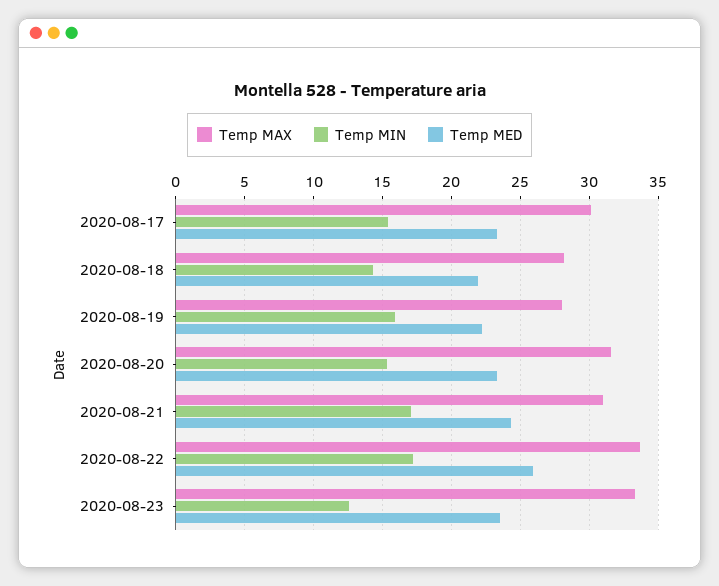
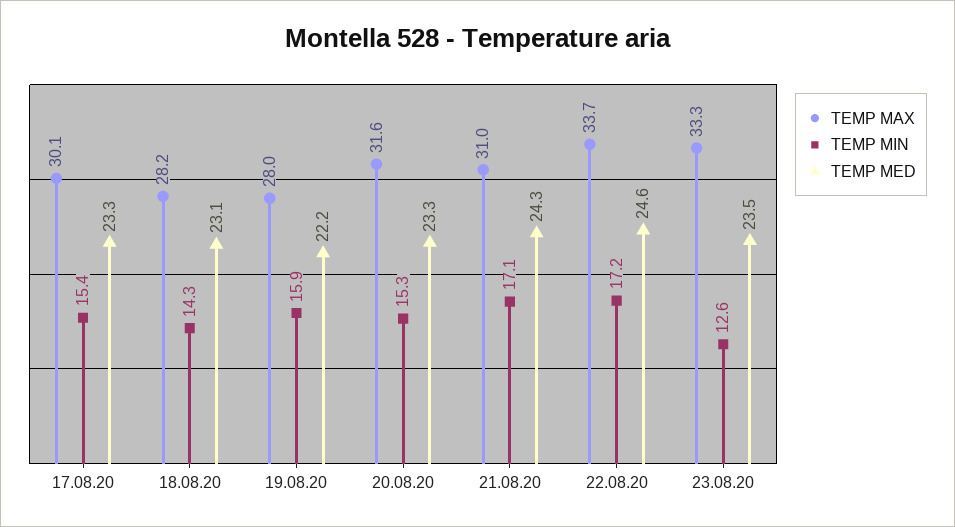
  {
    "Temp MAX": {
      "2020-08-17": 30.1,
      "2020-08-18": 28.2,
      "2020-08-19": 28,
      "2020-08-20": 31.6,
      "2020-08-21": 31,
      "2020-08-22": 33.7,
      "2020-08-23": 33.3
    },
    "Temp MIN": {
      "2020-08-17": 15.4,
      "2020-08-18": 14.3,
      "2020-08-19": 15.9,
      "2020-08-20": 15.3,
      "2020-08-21": 17.1,
      "2020-08-22": 17.2,
      "2020-08-23": 12.6
    },
    "Temp MED": {
      "2020-08-17": 23.3,
-     "2020-08-18": 22,
+     "2020-08-18": 23.1,
      "2020-08-19": 22.2,
      "2020-08-20": 23.3,
      "2020-08-21": 24.3,
-     "2020-08-22": 26,
+     "2020-08-22": 24.6,
      "2020-08-23": 23.5
    }
  }

